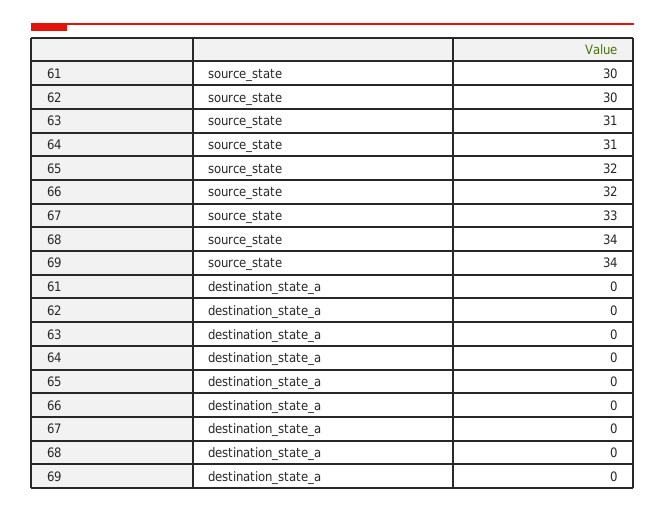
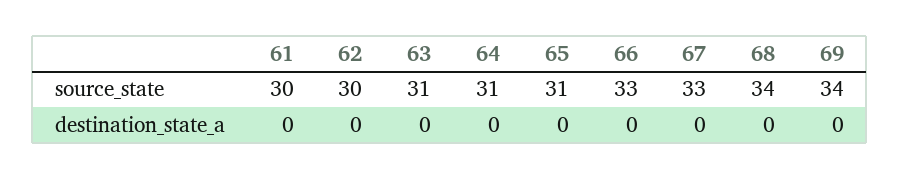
  {
    "61": {
      "source_state": 30,
      "destination_state_a": 0
    },
    "62": {
      "source_state": 30,
      "destination_state_a": 0
    },
    "63": {
      "source_state": 31,
      "destination_state_a": 0
    },
    "64": {
      "source_state": 31,
      "destination_state_a": 0
    },
    "65": {
-     "source_state": 32,
+     "source_state": 31,
      "destination_state_a": 0
    },
    "66": {
-     "source_state": 32,
+     "source_state": 33,
      "destination_state_a": 0
    },
    "67": {
      "source_state": 33,
      "destination_state_a": 0
    },
    "68": {
      "source_state": 34,
      "destination_state_a": 0
    },
    "69": {
      "source_state": 34,
      "destination_state_a": 0
    }
  }

